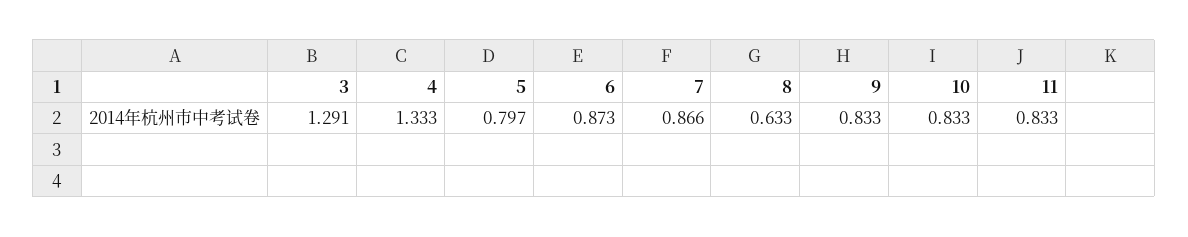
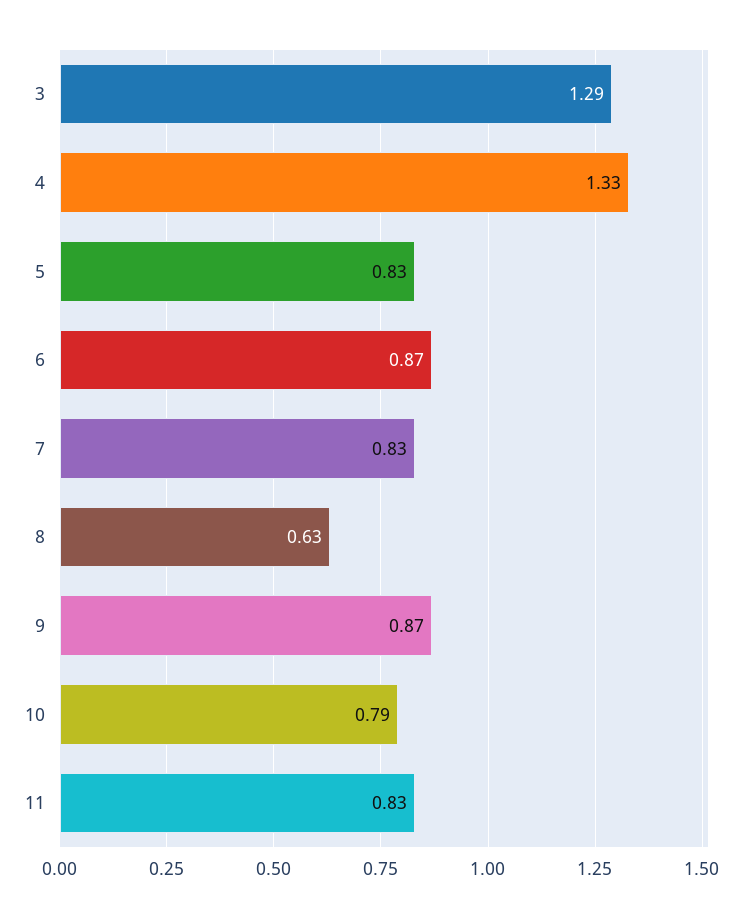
  {
    "3": 1.291,
    "4": 1.333,
-   "5": 0.797,
+   "5": 0.83,
    "6": 0.873,
-   "7": 0.866,
+   "7": 0.83,
    "8": 0.633,
-   "9": 0.833,
+   "9": 0.87,
-   "10": 0.833,
+   "10": 0.79,
    "11": 0.833
  }

